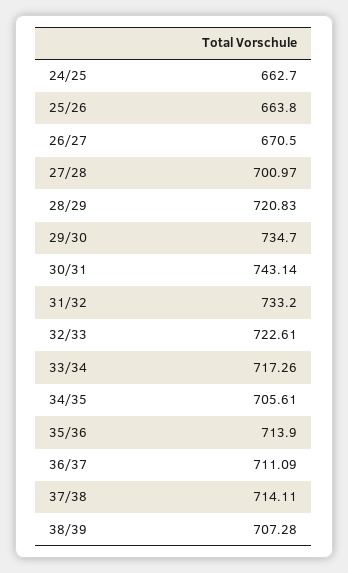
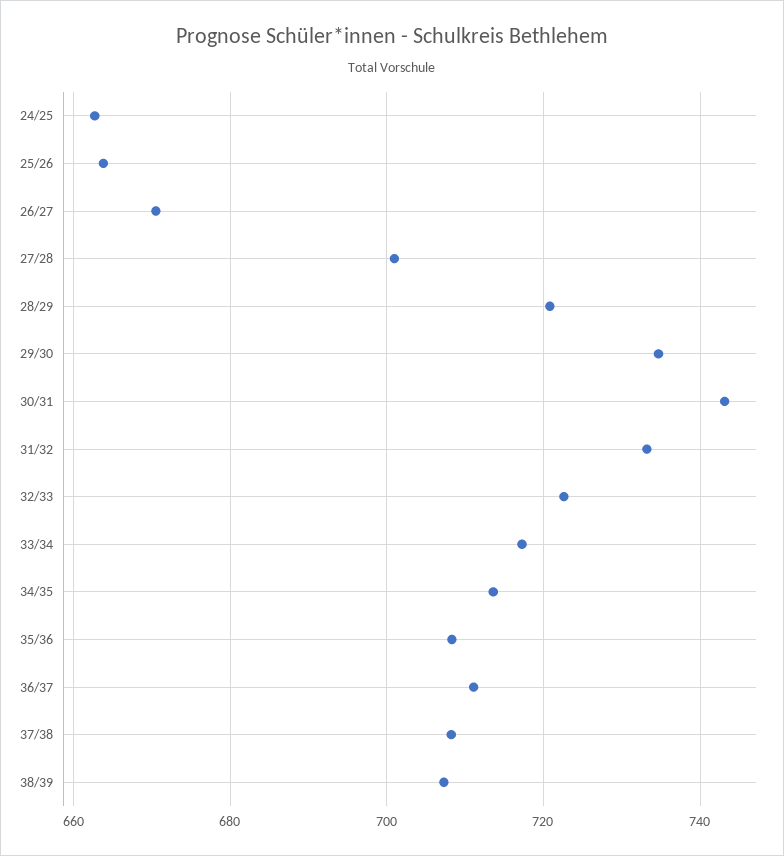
  {
    "24/25": 662.7,
    "25/26": 663.8,
    "26/27": 670.5,
    "27/28": 700.97,
    "28/29": 720.83,
    "29/30": 734.7,
    "30/31": 743.14,
    "31/32": 733.2,
    "32/33": 722.61,
    "33/34": 717.26,
-   "34/35": 705.61,
+   "34/35": 714,
-   "35/36": 713.9,
+   "35/36": 708,
    "36/37": 711.09,
-   "37/38": 714.11,
+   "37/38": 708,
    "38/39": 707.28
  }

